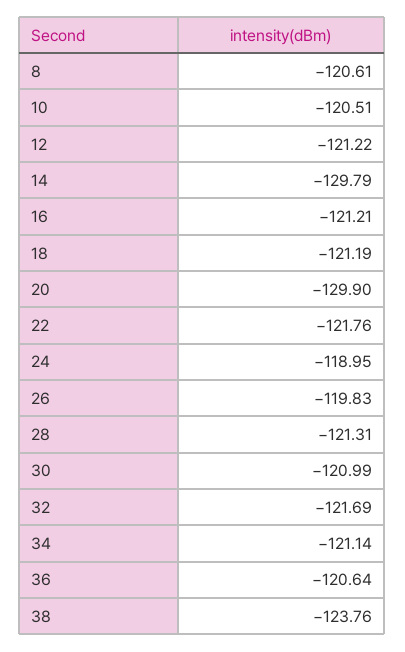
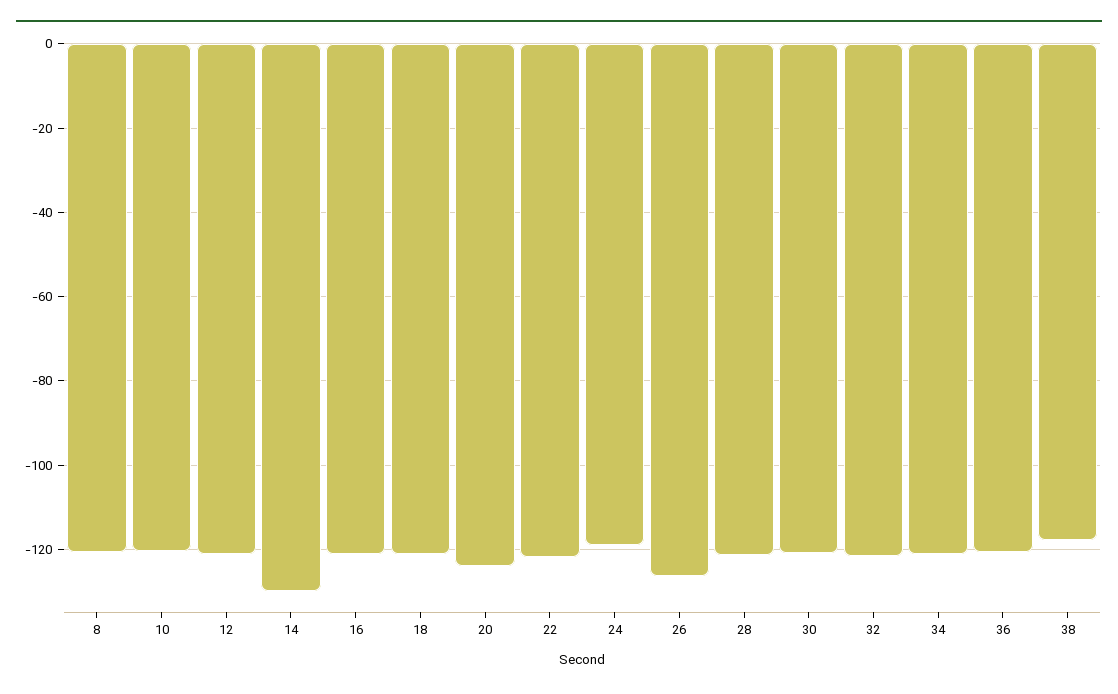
  {
    "8": -120.61,
    "10": -120.51,
    "12": -121.22,
    "14": -129.79,
    "16": -121.21,
    "18": -121.19,
-   "20": -129.9,
+   "20": -124,
    "22": -121.76,
    "24": -118.95,
-   "26": -119.83,
+   "26": -126,
    "28": -121.31,
    "30": -120.99,
    "32": -121.69,
    "34": -121.14,
    "36": -120.64,
-   "38": -123.76
+   "38": -118
  }

